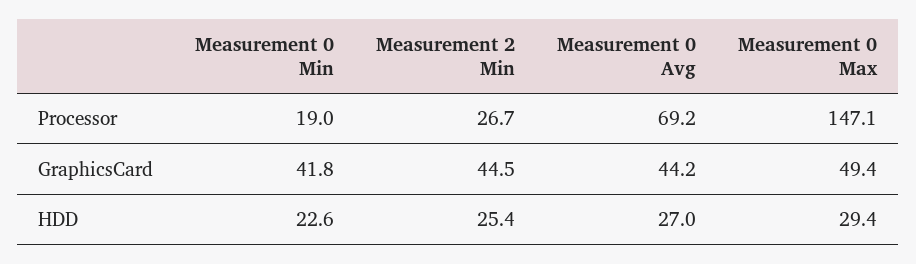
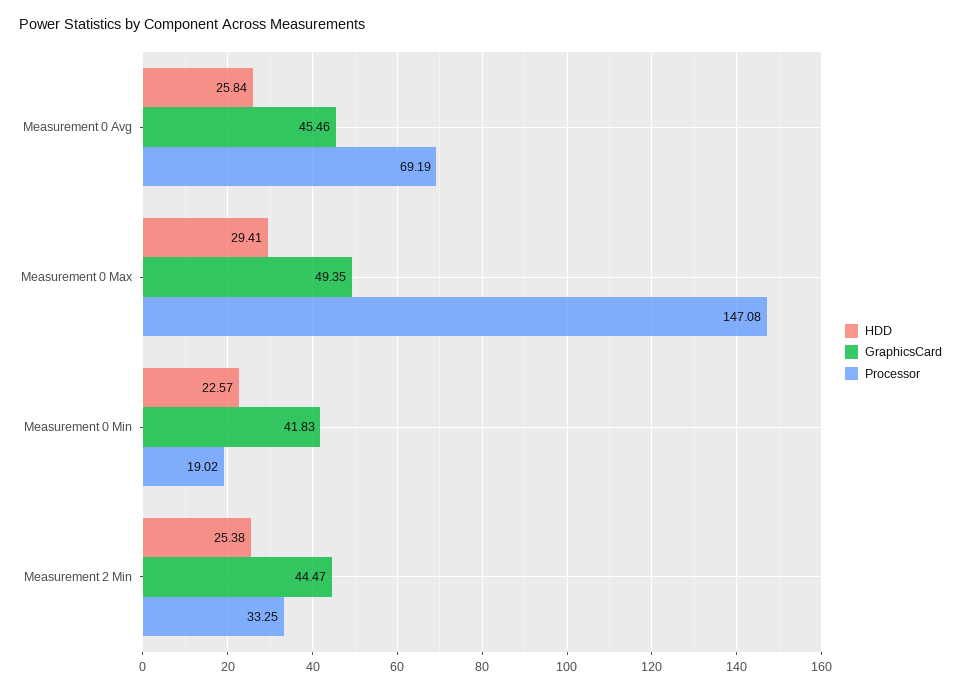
  {
    "Processor": {
      "Measurement 0 Min": 19.02,
-     "Measurement 2 Min": 26.7,
+     "Measurement 2 Min": 33.25,
      "Measurement 0 Avg": 69.19,
      "Measurement 0 Max": 147.08
    },
    "GraphicsCard": {
      "Measurement 0 Min": 41.83,
      "Measurement 2 Min": 44.47,
-     "Measurement 0 Avg": 44.2,
+     "Measurement 0 Avg": 45.46,
      "Measurement 0 Max": 49.35
    },
    "HDD": {
      "Measurement 0 Min": 22.57,
      "Measurement 2 Min": 25.38,
-     "Measurement 0 Avg": 27,
+     "Measurement 0 Avg": 25.84,
      "Measurement 0 Max": 29.41
    }
  }

